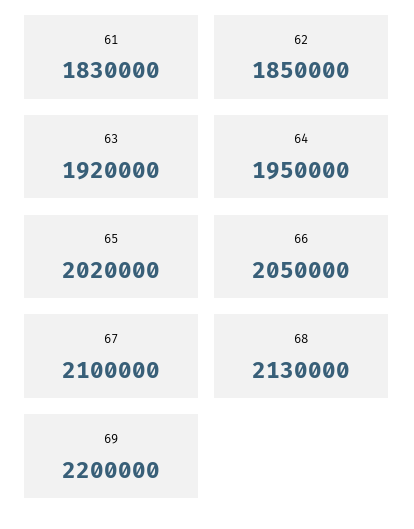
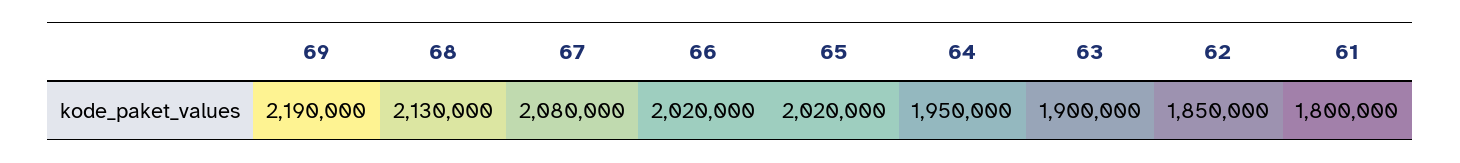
  {
-   "61": 1830000,
+   "61": 1800000,
    "62": 1850000,
-   "63": 1920000,
+   "63": 1900000,
    "64": 1950000,
    "65": 2020000,
-   "66": 2050000,
+   "66": 2020000,
-   "67": 2100000,
+   "67": 2080000,
    "68": 2130000,
-   "69": 2200000
+   "69": 2190000
  }

